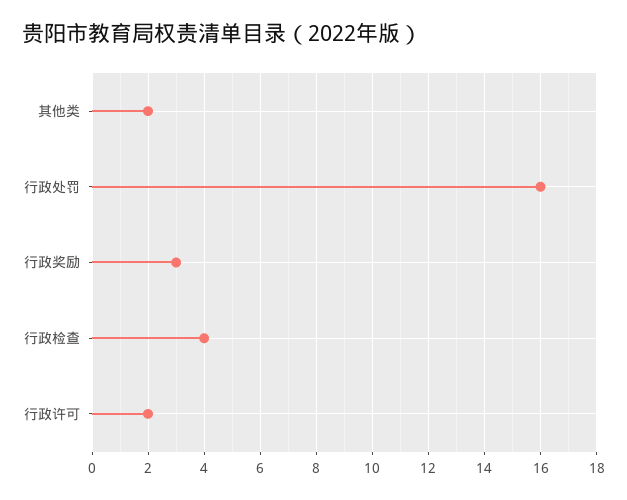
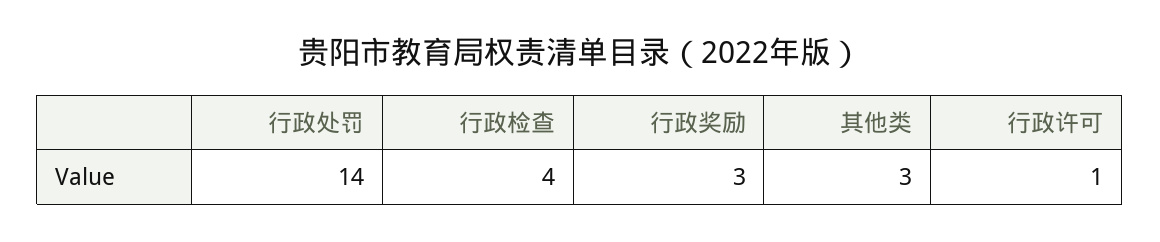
  {
-   "其他类": 2,
+   "其他类": 3,
-   "行政处罚": 16,
+   "行政处罚": 14,
    "行政奖励": 3,
    "行政检查": 4,
-   "行政许可": 2
+   "行政许可": 1
  }

